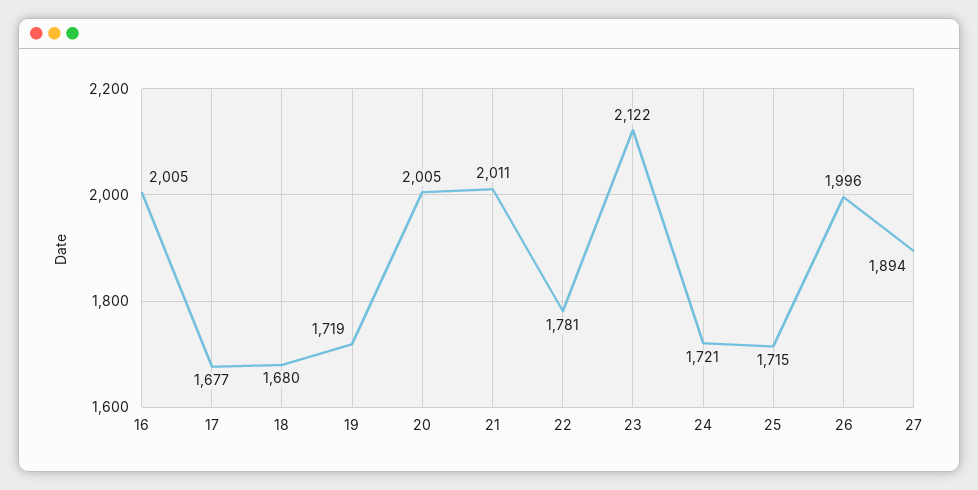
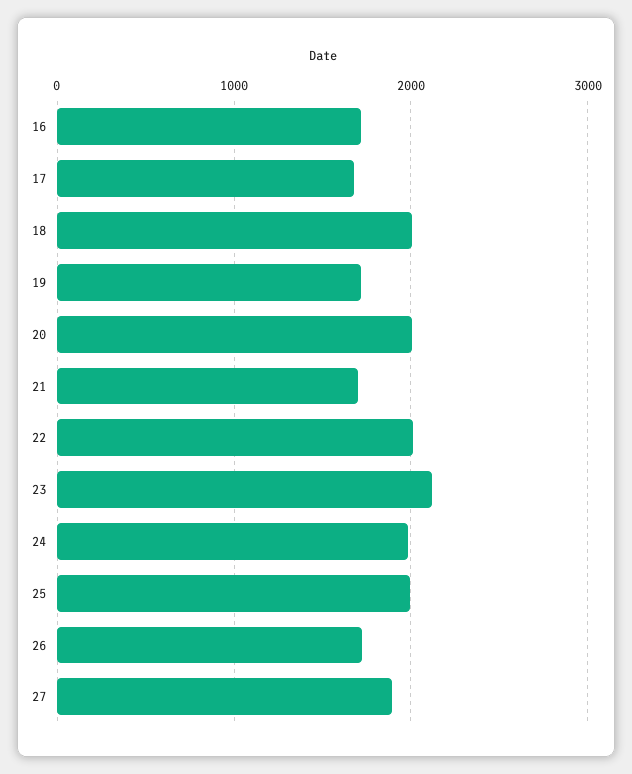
  {
-   "16": 2005,
+   "16": 1700,
    "17": 1677,
-   "18": 1680,
+   "18": 2000,
    "19": 1719,
    "20": 2005,
-   "21": 2011,
+   "21": 1700,
-   "22": 1781,
+   "22": 2000,
    "23": 2122,
-   "24": 1721,
+   "24": 2000,
-   "25": 1715,
+   "25": 2000,
-   "26": 1996,
+   "26": 1700,
    "27": 1894
  }

